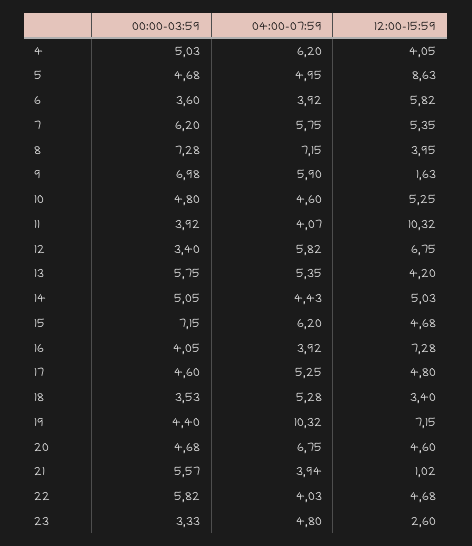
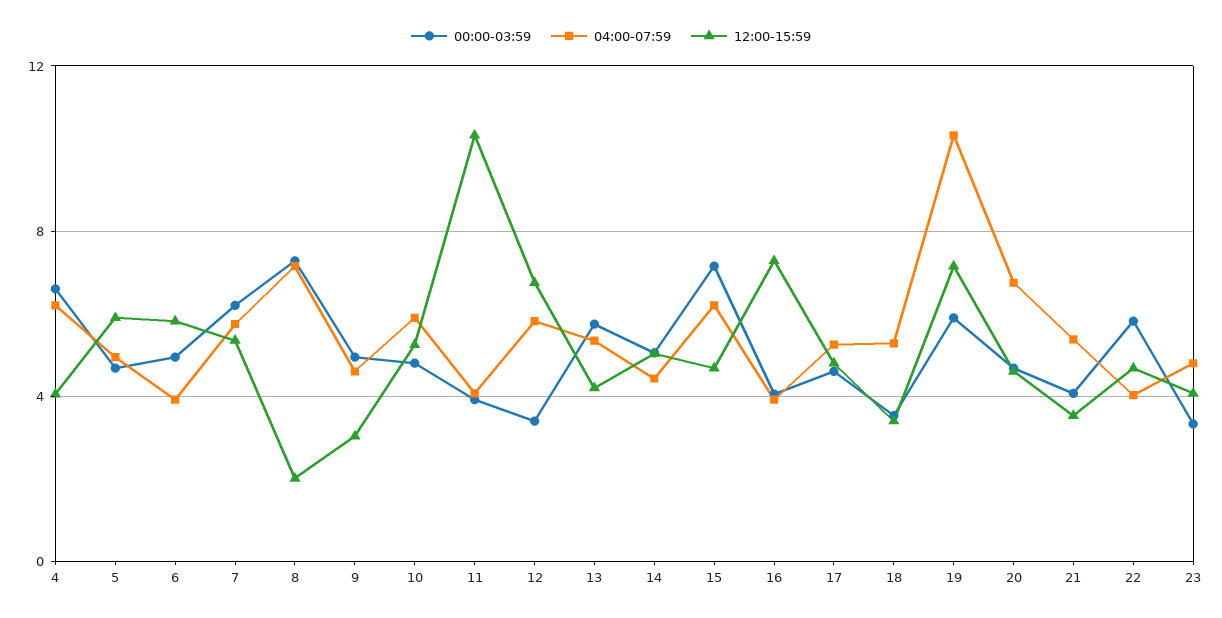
  {
    "00:00-03:59": {
-     "4": 5.03,
+     "4": 6.5,
      "5": 4.68,
-     "6": 3.6,
+     "6": 5,
      "7": 6.2,
      "8": 7.28,
-     "9": 6.98,
+     "9": 5,
      "10": 4.8,
      "11": 3.92,
      "12": 3.4,
      "13": 5.75,
      "14": 5.05,
      "15": 7.15,
      "16": 4.05,
      "17": 4.6,
      "18": 3.53,
-     "19": 4.4,
+     "19": 6,
      "20": 4.68,
-     "21": 5.57,
+     "21": 4,
      "22": 5.82,
      "23": 3.33
    },
    "04:00-07:59": {
      "4": 6.2,
      "5": 4.95,
      "6": 3.92,
      "7": 5.75,
      "8": 7.15,
-     "9": 5.9,
+     "9": 4.5,
-     "10": 4.6,
+     "10": 6,
      "11": 4.07,
      "12": 5.82,
      "13": 5.35,
      "14": 4.43,
      "15": 6.2,
      "16": 3.92,
      "17": 5.25,
      "18": 5.28,
      "19": 10.32,
      "20": 6.75,
-     "21": 3.94,
+     "21": 5.5,
      "22": 4.03,
      "23": 4.8
    },
    "12:00-15:59": {
      "4": 4.05,
-     "5": 8.63,
+     "5": 6,
      "6": 5.82,
      "7": 5.35,
-     "8": 3.95,
+     "8": 2,
-     "9": 1.63,
+     "9": 3,
      "10": 5.25,
      "11": 10.32,
      "12": 6.75,
      "13": 4.2,
      "14": 5.03,
      "15": 4.68,
      "16": 7.28,
      "17": 4.8,
      "18": 3.4,
      "19": 7.15,
      "20": 4.6,
-     "21": 1.02,
+     "21": 3.5,
      "22": 4.68,
-     "23": 2.6
+     "23": 4
    }
  }

